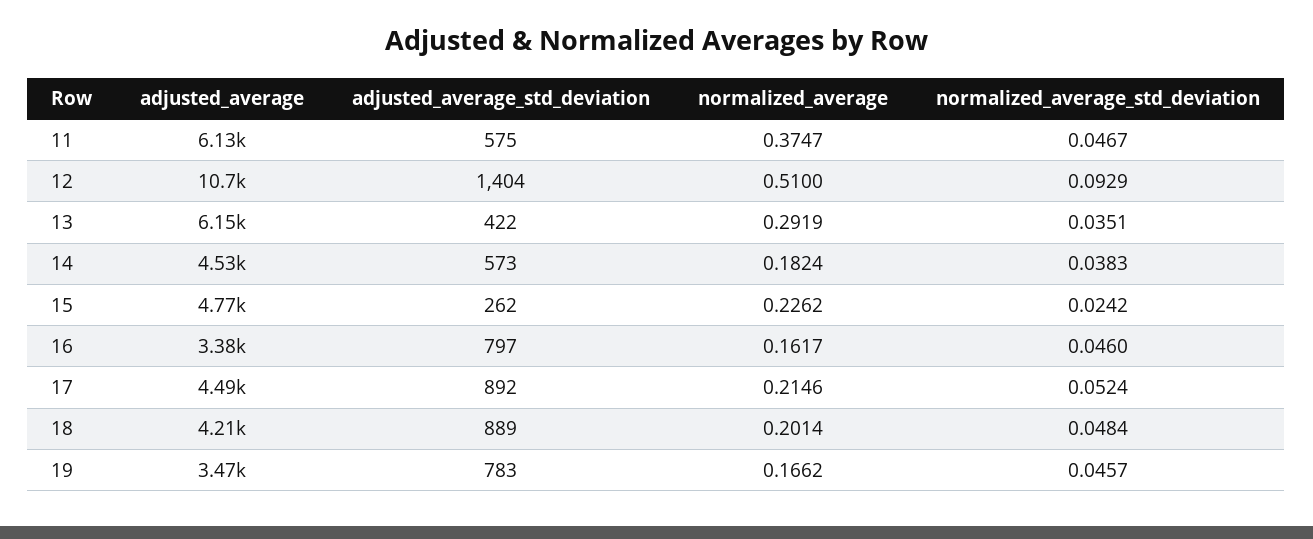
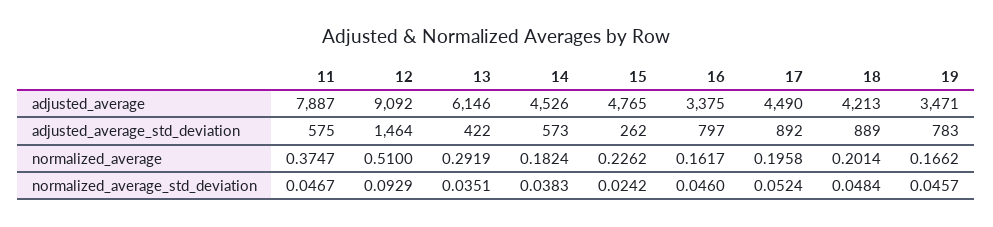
  {
    "adjusted_average": {
-     "11": 6130,
+     "11": 7887,
-     "12": 10700,
+     "12": 9092,
      "13": 6146,
      "14": 4526,
      "15": 4765,
      "16": 3375,
      "17": 4490,
      "18": 4213,
      "19": 3471
    },
    "adjusted_average_std_deviation": {
      "11": 575,
-     "12": 1404,
+     "12": 1464,
      "13": 422,
      "14": 573,
      "15": 262,
      "16": 797,
      "17": 892,
      "18": 889,
      "19": 783
    },
    "normalized_average": {
      "11": 0.3747,
      "12": 0.51,
      "13": 0.2919,
      "14": 0.1824,
      "15": 0.2262,
      "16": 0.1617,
-     "17": 0.2146,
+     "17": 0.1958,
      "18": 0.2014,
      "19": 0.1662
    },
    "normalized_average_std_deviation": {
      "11": 0.0467,
      "12": 0.0929,
      "13": 0.0351,
      "14": 0.0383,
      "15": 0.0242,
      "16": 0.046,
      "17": 0.0524,
      "18": 0.0484,
      "19": 0.0457
    }
  }

